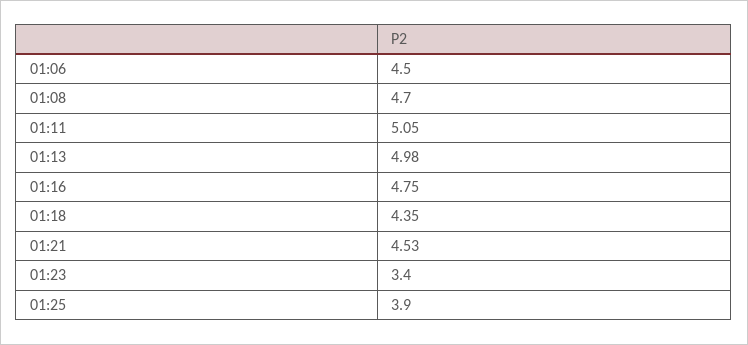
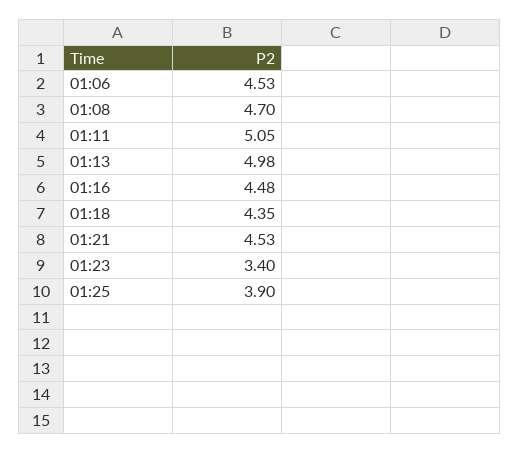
  {
-   "01:06": 4.5,
+   "01:06": 4.53,
    "01:08": 4.7,
    "01:11": 5.05,
    "01:13": 4.98,
-   "01:16": 4.75,
+   "01:16": 4.48,
    "01:18": 4.35,
    "01:21": 4.53,
    "01:23": 3.4,
    "01:25": 3.9
  }

